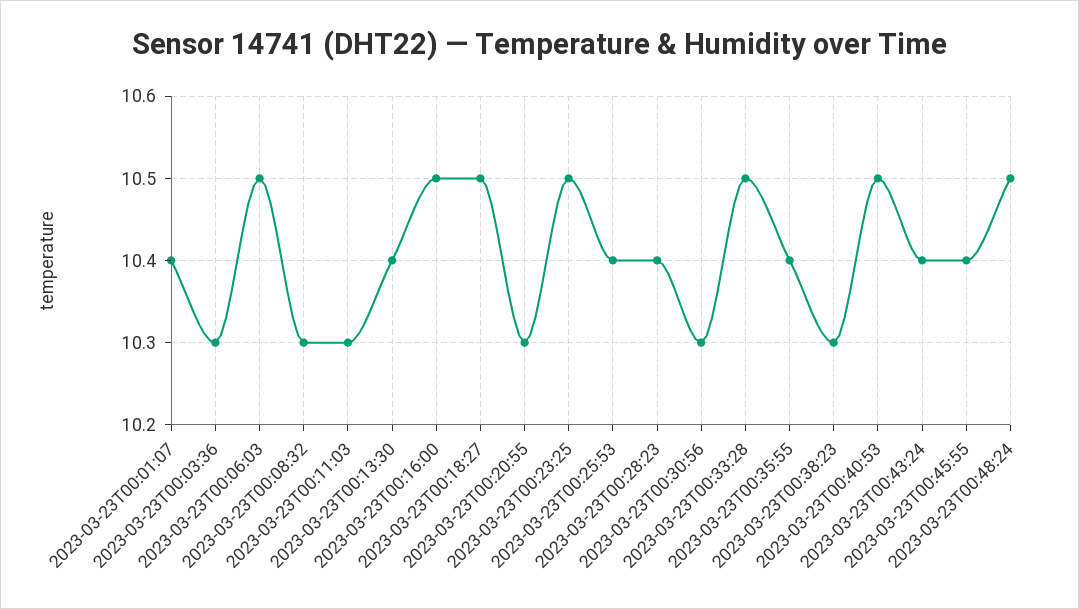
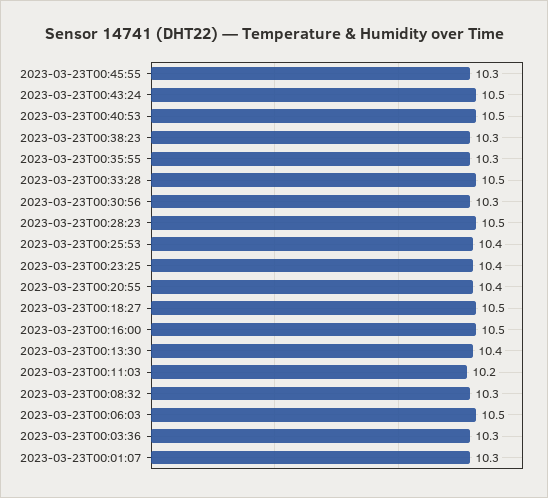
  {
-   "2023-03-23T00:01:07": 10.4,
+   "2023-03-23T00:01:07": 10.3,
    "2023-03-23T00:03:36": 10.3,
    "2023-03-23T00:06:03": 10.5,
    "2023-03-23T00:08:32": 10.3,
-   "2023-03-23T00:11:03": 10.3,
+   "2023-03-23T00:11:03": 10.2,
    "2023-03-23T00:13:30": 10.4,
    "2023-03-23T00:16:00": 10.5,
    "2023-03-23T00:18:27": 10.5,
-   "2023-03-23T00:20:55": 10.3,
+   "2023-03-23T00:20:55": 10.4,
-   "2023-03-23T00:23:25": 10.5,
+   "2023-03-23T00:23:25": 10.4,
    "2023-03-23T00:25:53": 10.4,
-   "2023-03-23T00:28:23": 10.4,
+   "2023-03-23T00:28:23": 10.5,
    "2023-03-23T00:30:56": 10.3,
    "2023-03-23T00:33:28": 10.5,
-   "2023-03-23T00:35:55": 10.4,
+   "2023-03-23T00:35:55": 10.3,
    "2023-03-23T00:38:23": 10.3,
    "2023-03-23T00:40:53": 10.5,
-   "2023-03-23T00:43:24": 10.4,
+   "2023-03-23T00:43:24": 10.5,
-   "2023-03-23T00:45:55": 10.4,
+   "2023-03-23T00:45:55": 10.3
-   "2023-03-23T00:48:24": 10.5
  }

